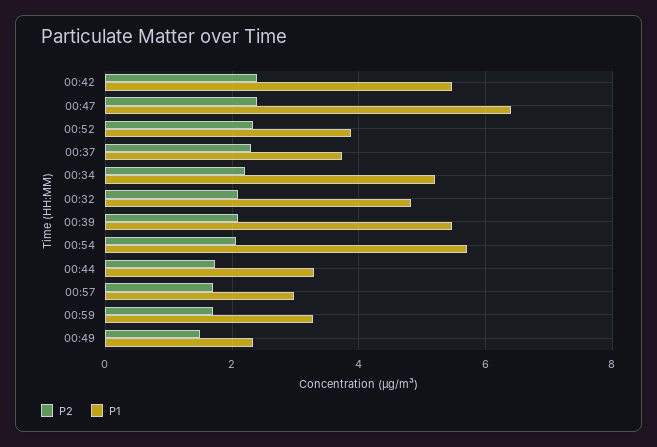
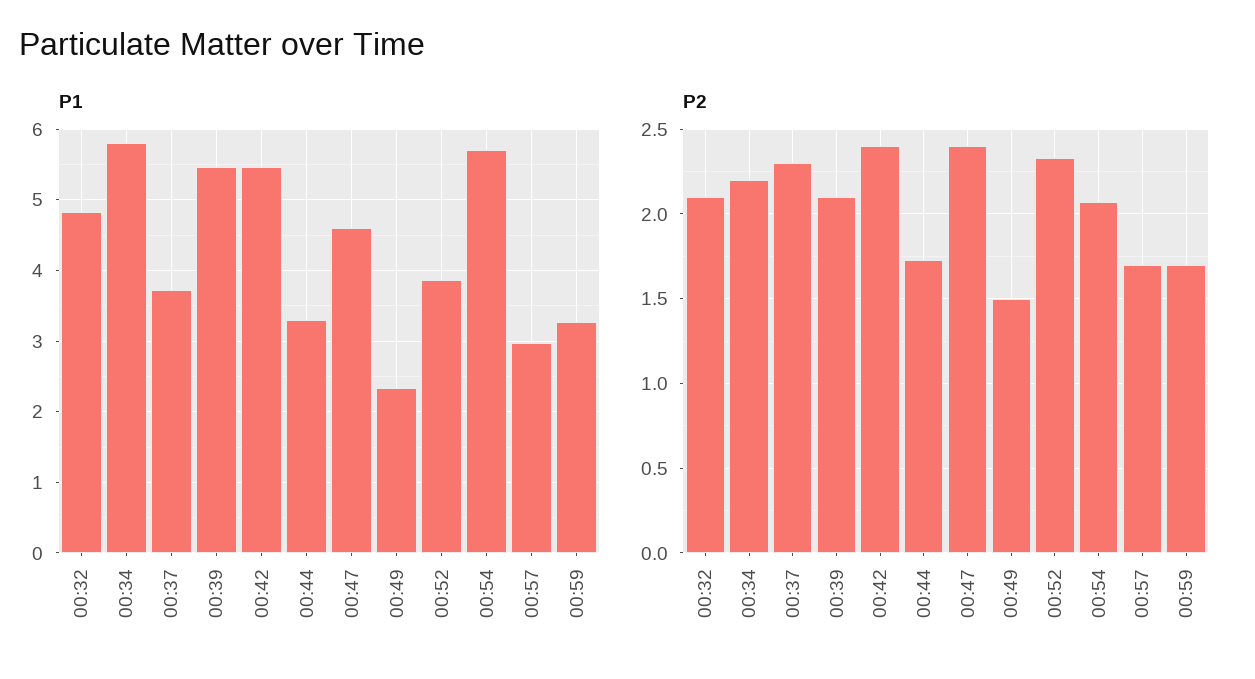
  {
    "P2": {
      "00:42": 2.4,
      "00:47": 2.4,
      "00:52": 2.35,
      "00:37": 2.3,
      "00:34": 2.2,
      "00:32": 2.1,
      "00:39": 2.1,
      "00:54": 2.05,
      "00:44": 1.75,
      "00:57": 1.7,
      "00:59": 1.7,
      "00:49": 1.5
    },
    "P1": {
      "00:42": 5.5,
-     "00:47": 6.4,
+     "00:47": 4.6,
      "00:52": 3.9,
      "00:37": 3.7,
-     "00:34": 5.2,
+     "00:34": 5.8,
      "00:32": 4.8,
      "00:39": 5.5,
      "00:54": 5.7,
      "00:44": 3.3,
      "00:57": 3,
      "00:59": 3.3,
      "00:49": 2.3
    }
  }

